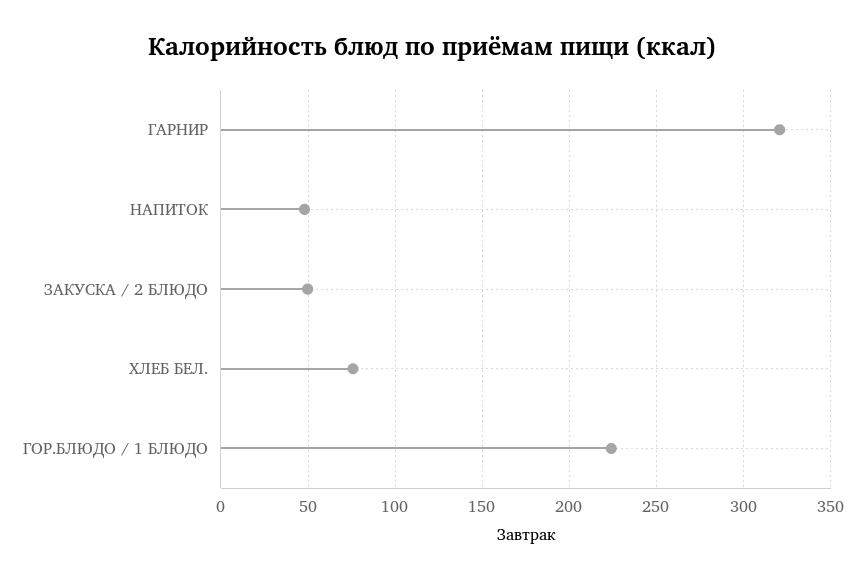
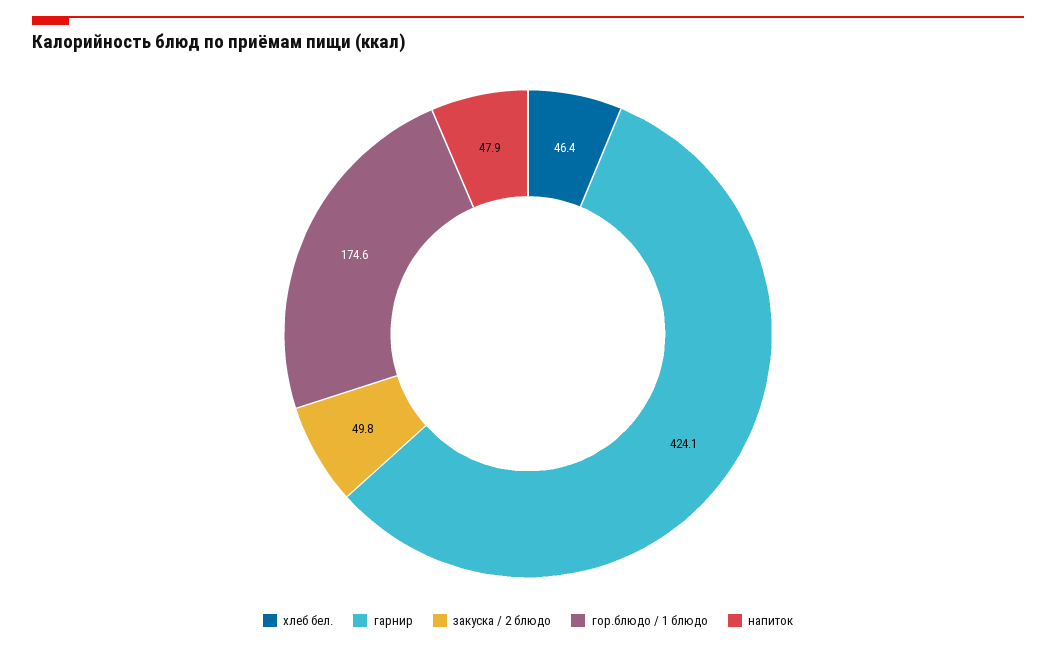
  {
-   "ГАРНИР": 320,
+   "ГАРНИР": 424.1,
    "НАПИТОК": 47.9,
    "ЗАКУСКА / 2 БЛЮДО": 49.8,
-   "ХЛЕБ БЕЛ.": 75,
+   "ХЛЕБ БЕЛ.": 46.4,
-   "ГОР.БЛЮДО / 1 БЛЮДО": 225
+   "ГОР.БЛЮДО / 1 БЛЮДО": 174.6
  }

